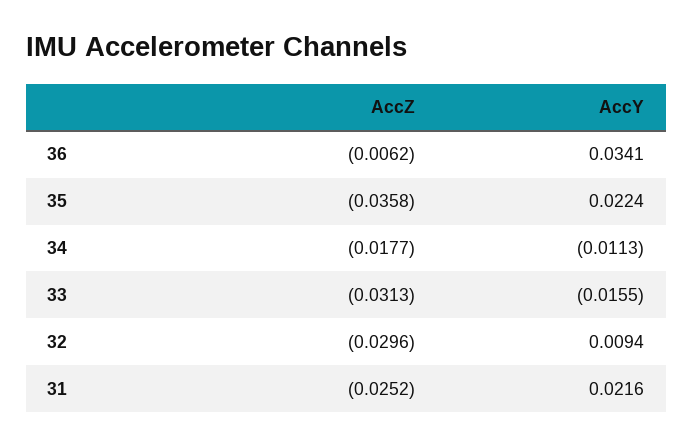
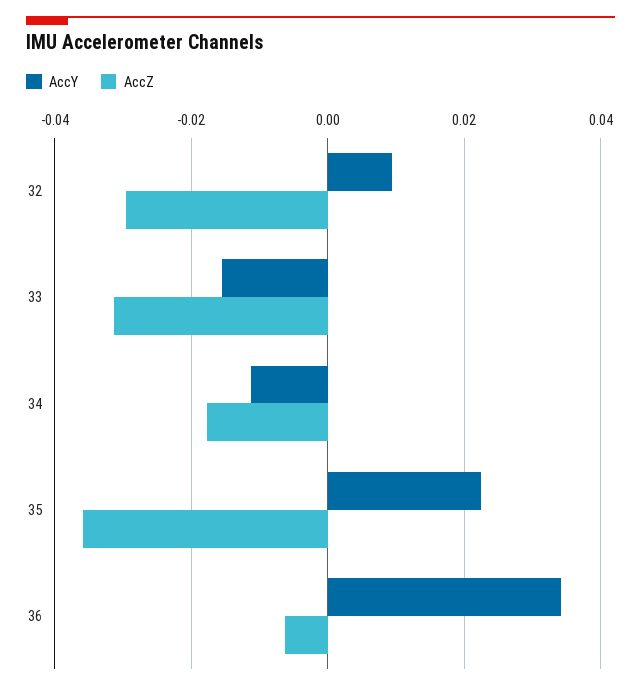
  {
    "AccZ": {
      "36": -0.0062,
      "35": -0.0358,
      "34": -0.0177,
      "33": -0.0313,
-     "32": -0.0296,
+     "32": -0.0296
-     "31": -0.0252
    },
    "AccY": {
      "36": 0.0341,
      "35": 0.0224,
      "34": -0.0113,
      "33": -0.0155,
-     "32": 0.0094,
+     "32": 0.0094
-     "31": 0.0216
    }
  }

